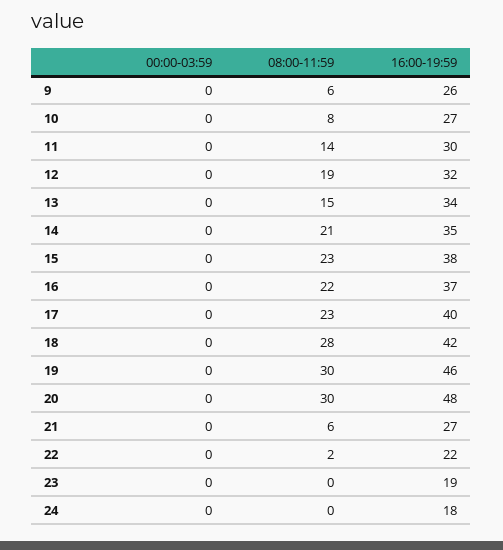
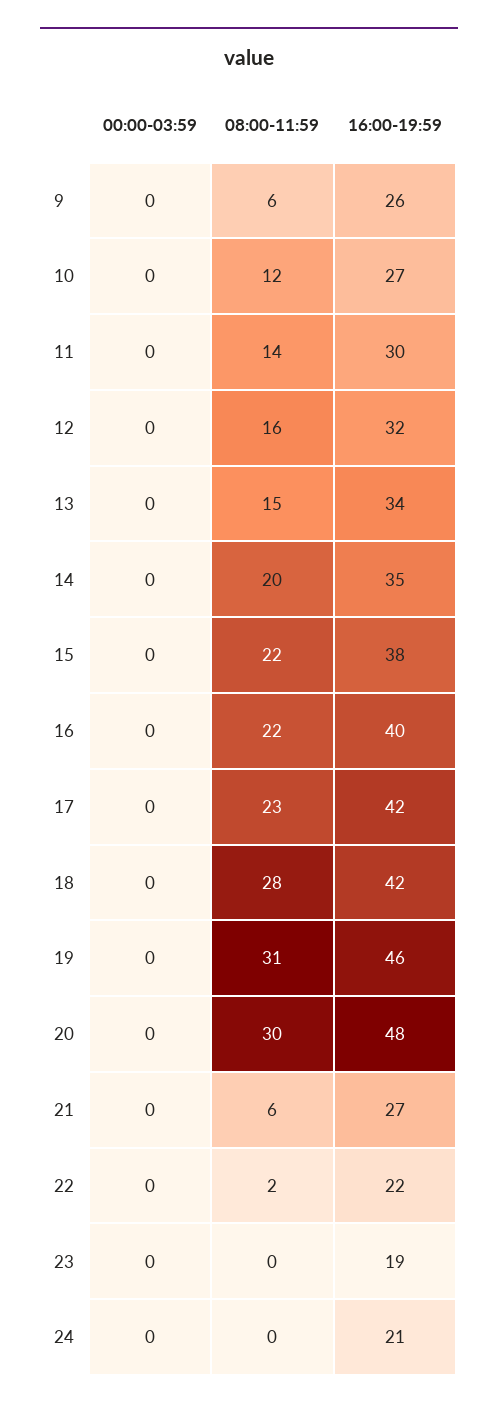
  {
    "00:00-03:59": {
      "9": 0,
      "10": 0,
      "11": 0,
      "12": 0,
      "13": 0,
      "14": 0,
      "15": 0,
      "16": 0,
      "17": 0,
      "18": 0,
      "19": 0,
      "20": 0,
      "21": 0,
      "22": 0,
      "23": 0,
      "24": 0
    },
    "08:00-11:59": {
      "9": 6,
-     "10": 8,
+     "10": 12,
      "11": 14,
-     "12": 19,
+     "12": 16,
      "13": 15,
-     "14": 21,
+     "14": 20,
-     "15": 23,
+     "15": 22,
      "16": 22,
      "17": 23,
      "18": 28,
-     "19": 30,
+     "19": 31,
      "20": 30,
      "21": 6,
      "22": 2,
      "23": 0,
      "24": 0
    },
    "16:00-19:59": {
      "9": 26,
      "10": 27,
      "11": 30,
      "12": 32,
      "13": 34,
      "14": 35,
      "15": 38,
-     "16": 37,
+     "16": 40,
-     "17": 40,
+     "17": 42,
      "18": 42,
      "19": 46,
      "20": 48,
      "21": 27,
      "22": 22,
      "23": 19,
-     "24": 18
+     "24": 21
    }
  }

